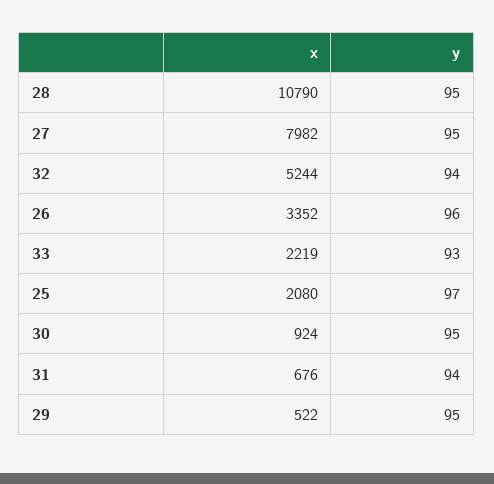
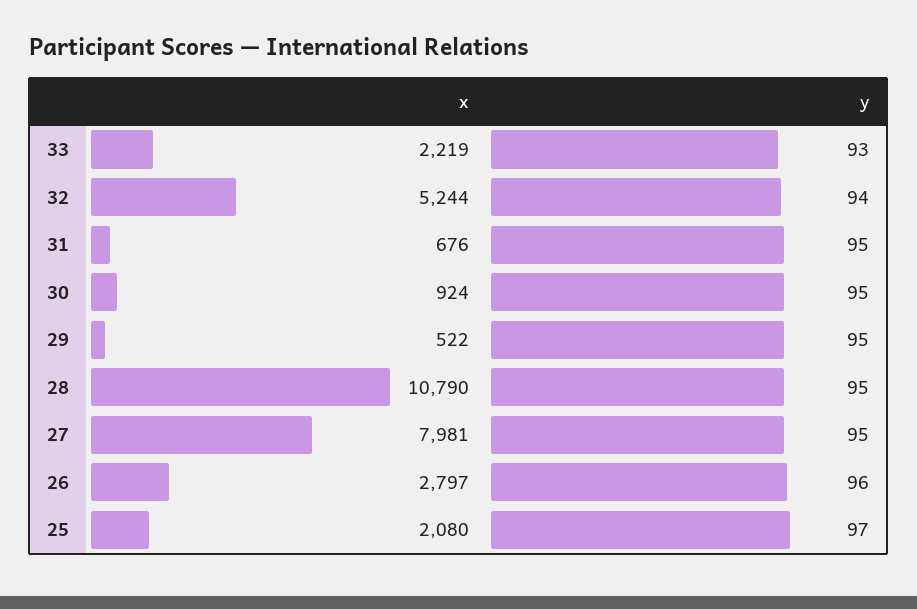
  {
    "x": {
      "28": 10790,
-     "27": 7982,
+     "27": 7981,
      "32": 5244,
-     "26": 3352,
+     "26": 2797,
      "33": 2219,
      "25": 2080,
      "30": 924,
      "31": 676,
      "29": 522
    },
    "y": {
      "28": 95,
      "27": 95,
      "32": 94,
      "26": 96,
      "33": 93,
      "25": 97,
      "30": 95,
-     "31": 94,
+     "31": 95,
      "29": 95
    }
  }

